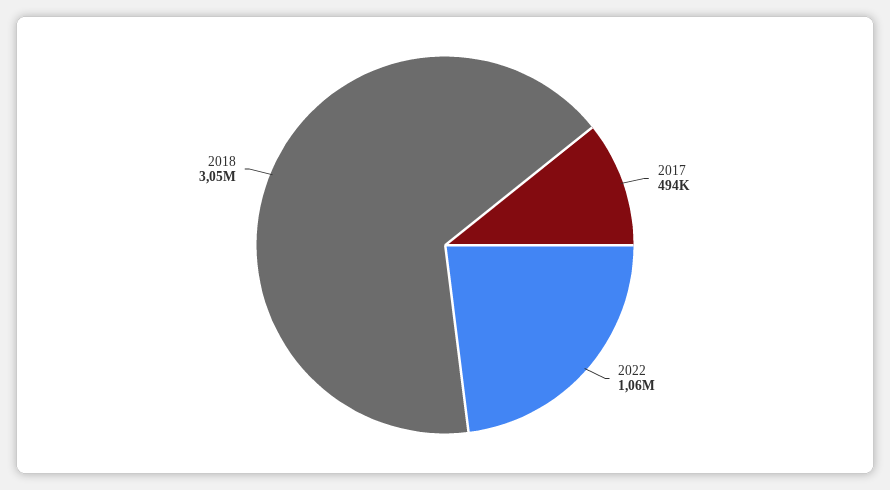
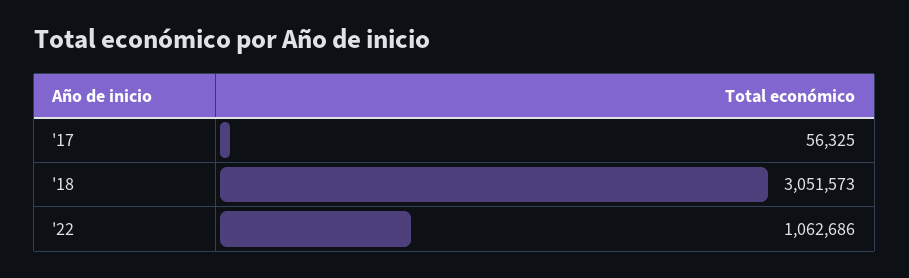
  {
-   "2017": 494000,
+   "2017": 56325,
    "2022": 1062686,
    "2018": 3051573
  }

